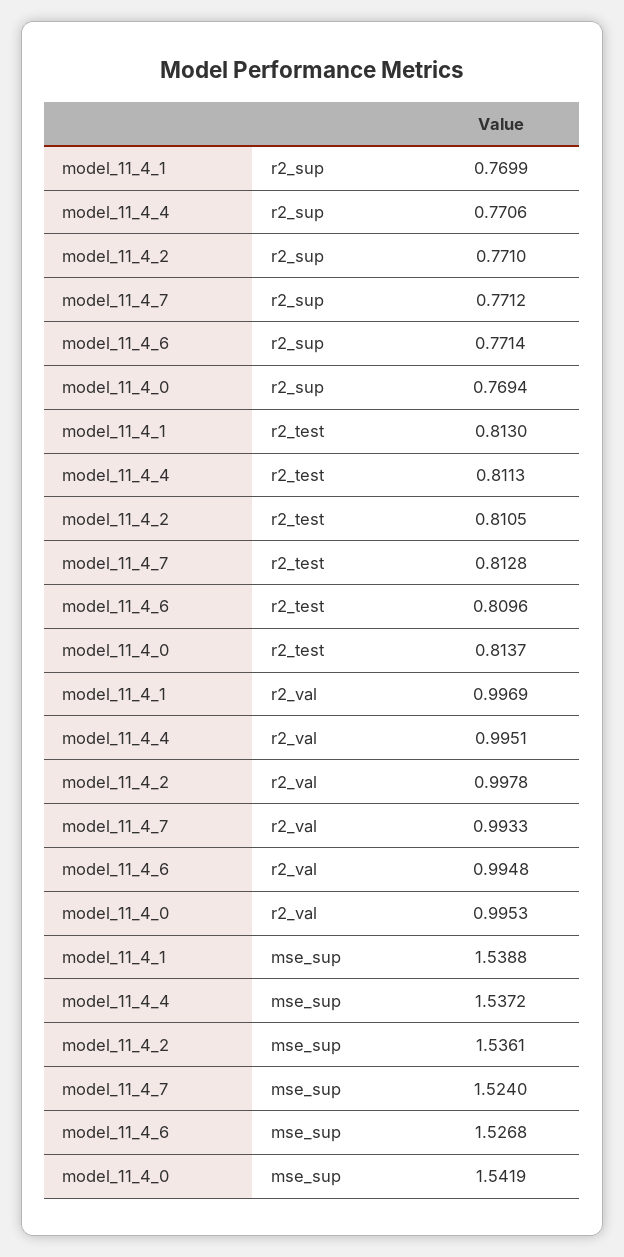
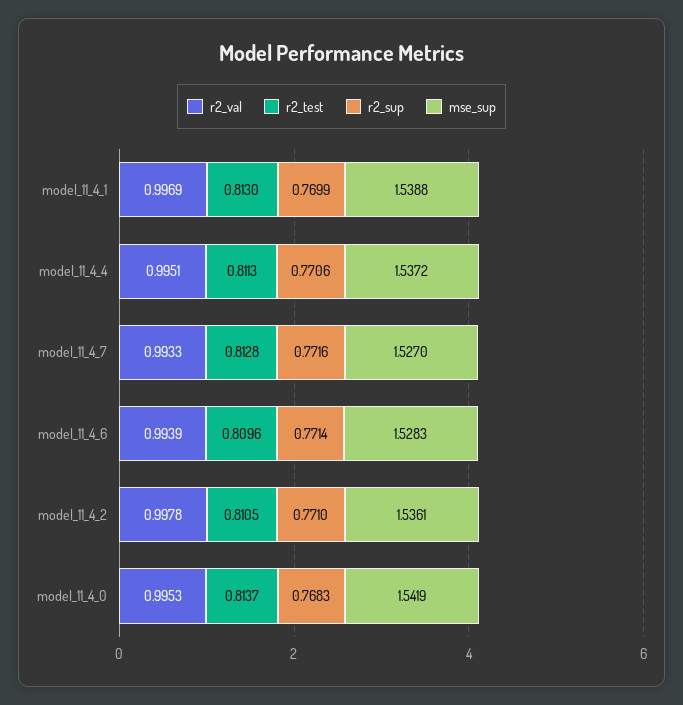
  {
    "r2_sup": {
      "model_11_4_1": 0.7699,
      "model_11_4_4": 0.7706,
      "model_11_4_2": 0.771,
-     "model_11_4_7": 0.7712,
+     "model_11_4_7": 0.7716,
      "model_11_4_6": 0.7714,
-     "model_11_4_0": 0.7694
+     "model_11_4_0": 0.7683
    },
    "r2_test": {
      "model_11_4_1": 0.813,
      "model_11_4_4": 0.8113,
      "model_11_4_2": 0.8105,
      "model_11_4_7": 0.8128,
      "model_11_4_6": 0.8096,
      "model_11_4_0": 0.8137
    },
    "r2_val": {
      "model_11_4_1": 0.9969,
      "model_11_4_4": 0.9951,
      "model_11_4_2": 0.9978,
      "model_11_4_7": 0.9933,
-     "model_11_4_6": 0.9948,
+     "model_11_4_6": 0.9939,
      "model_11_4_0": 0.9953
    },
    "mse_sup": {
      "model_11_4_1": 1.5388,
      "model_11_4_4": 1.5372,
      "model_11_4_2": 1.5361,
-     "model_11_4_7": 1.524,
+     "model_11_4_7": 1.527,
-     "model_11_4_6": 1.5268,
+     "model_11_4_6": 1.5283,
      "model_11_4_0": 1.5419
    }
  }

